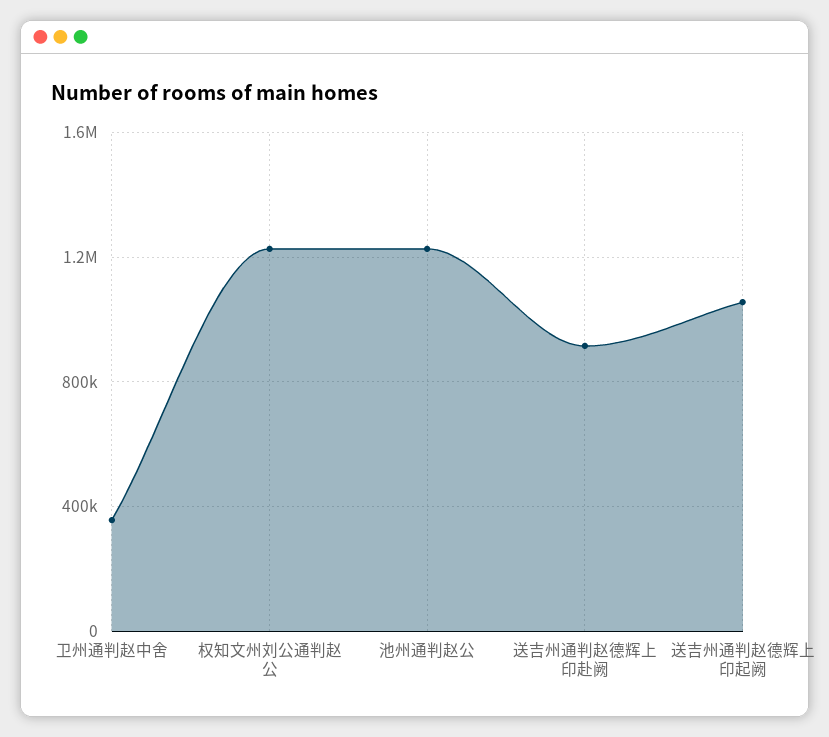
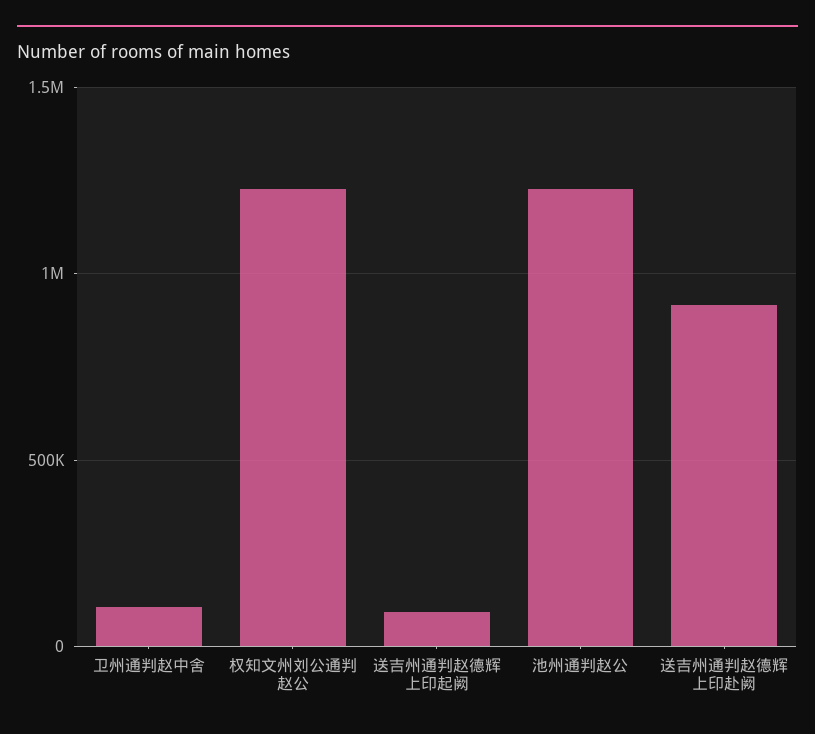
  {
-   "卫州通判赵中舍": 350000,
+   "卫州通判赵中舍": 100000,
    "权知文州刘公通判赵公": 1250000,
    "池州通判赵公": 1250000,
    "送吉州通判赵德辉上印赴阙": 900000,
-   "送吉州通判赵德辉上印起阙": 1050000
+   "送吉州通判赵德辉上印起阙": 100000
  }

